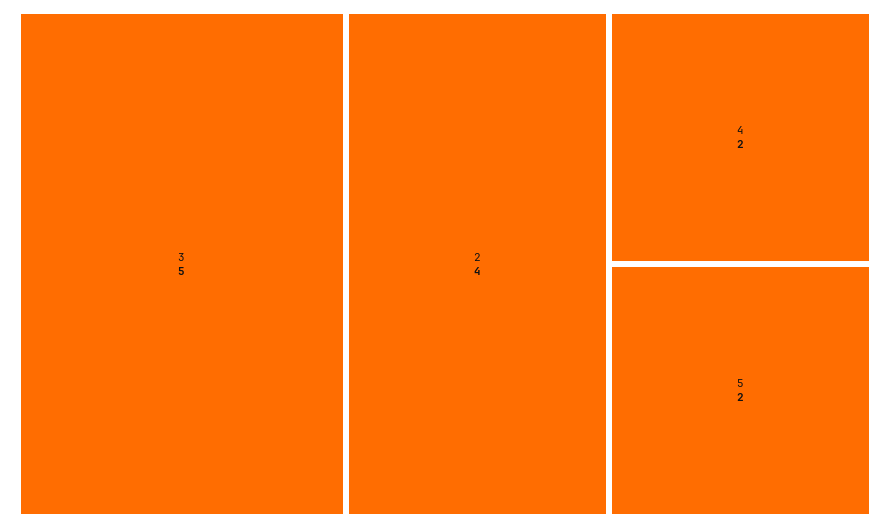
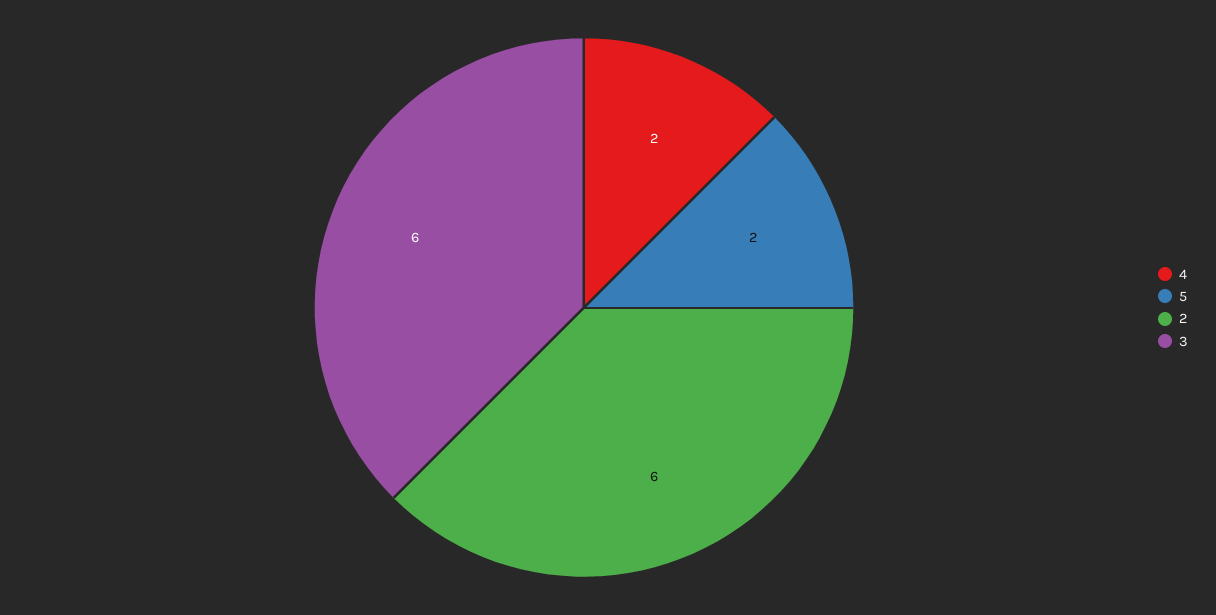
  {
-   "3": 5,
+   "3": 6,
-   "2": 4,
+   "2": 6,
    "4": 2,
    "5": 2
  }

